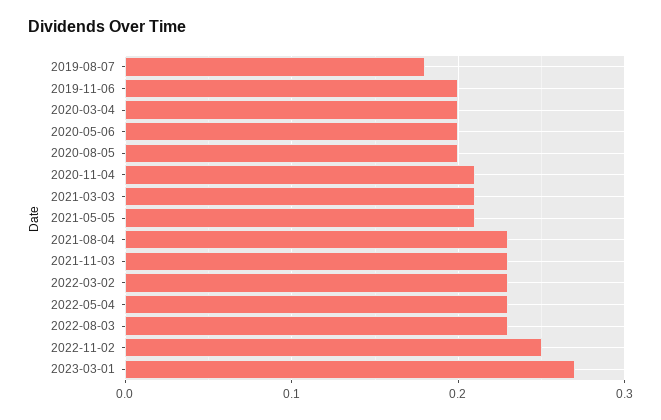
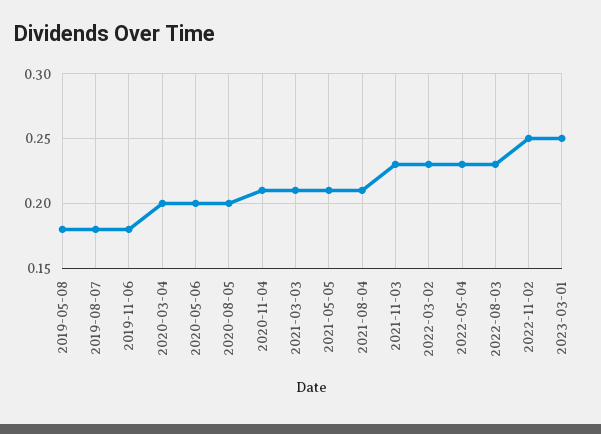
  {
    "2019-08-07": 0.18,
-   "2019-11-06": 0.2,
+   "2019-11-06": 0.18,
    "2020-03-04": 0.2,
    "2020-05-06": 0.2,
    "2020-08-05": 0.2,
    "2020-11-04": 0.21,
    "2021-03-03": 0.21,
    "2021-05-05": 0.21,
-   "2021-08-04": 0.23,
+   "2021-08-04": 0.21,
    "2021-11-03": 0.23,
    "2022-03-02": 0.23,
    "2022-05-04": 0.23,
    "2022-08-03": 0.23,
    "2022-11-02": 0.25,
-   "2023-03-01": 0.27
+   "2023-03-01": 0.25,
+   "2019-05-08": 0.18
  }

